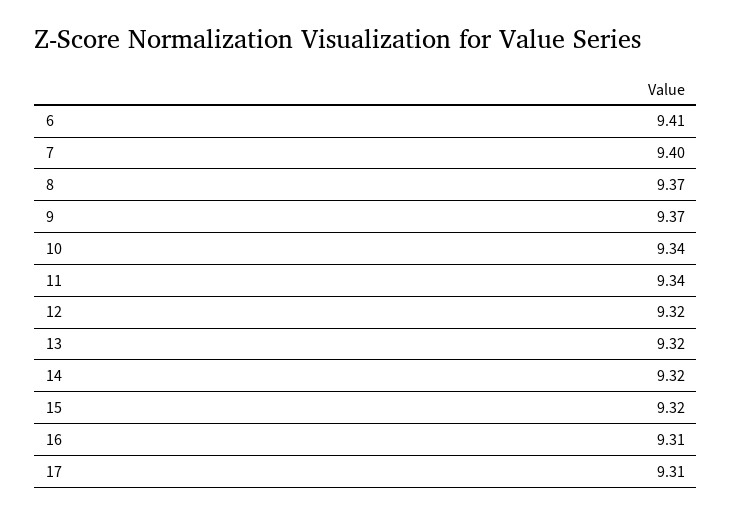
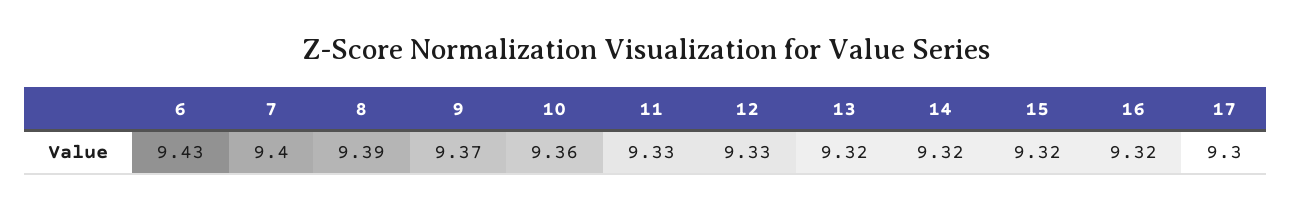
  {
-   "6": 9.41,
+   "6": 9.43,
    "7": 9.4,
-   "8": 9.37,
+   "8": 9.39,
    "9": 9.37,
-   "10": 9.34,
+   "10": 9.36,
-   "11": 9.34,
+   "11": 9.33,
-   "12": 9.32,
+   "12": 9.33,
    "13": 9.32,
    "14": 9.32,
    "15": 9.32,
-   "16": 9.31,
+   "16": 9.32,
-   "17": 9.31
+   "17": 9.3
  }

